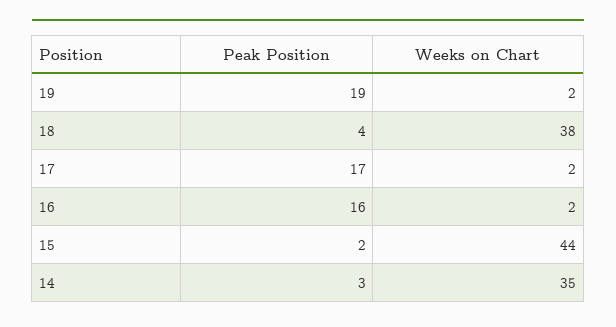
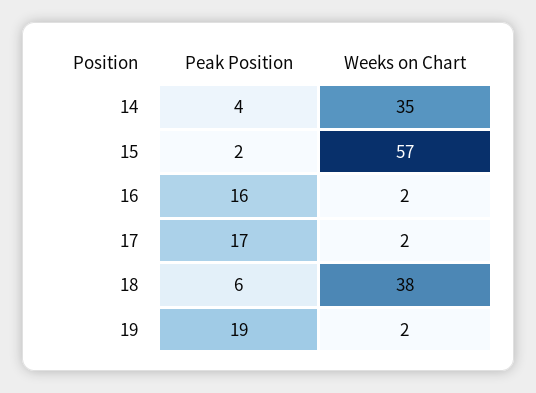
  {
    "Peak Position": {
      "19": 19,
-     "18": 4,
+     "18": 6,
      "17": 17,
      "16": 16,
      "15": 2,
-     "14": 3
+     "14": 4
    },
    "Weeks on Chart": {
      "19": 2,
      "18": 38,
      "17": 2,
      "16": 2,
-     "15": 44,
+     "15": 57,
      "14": 35
    }
  }

